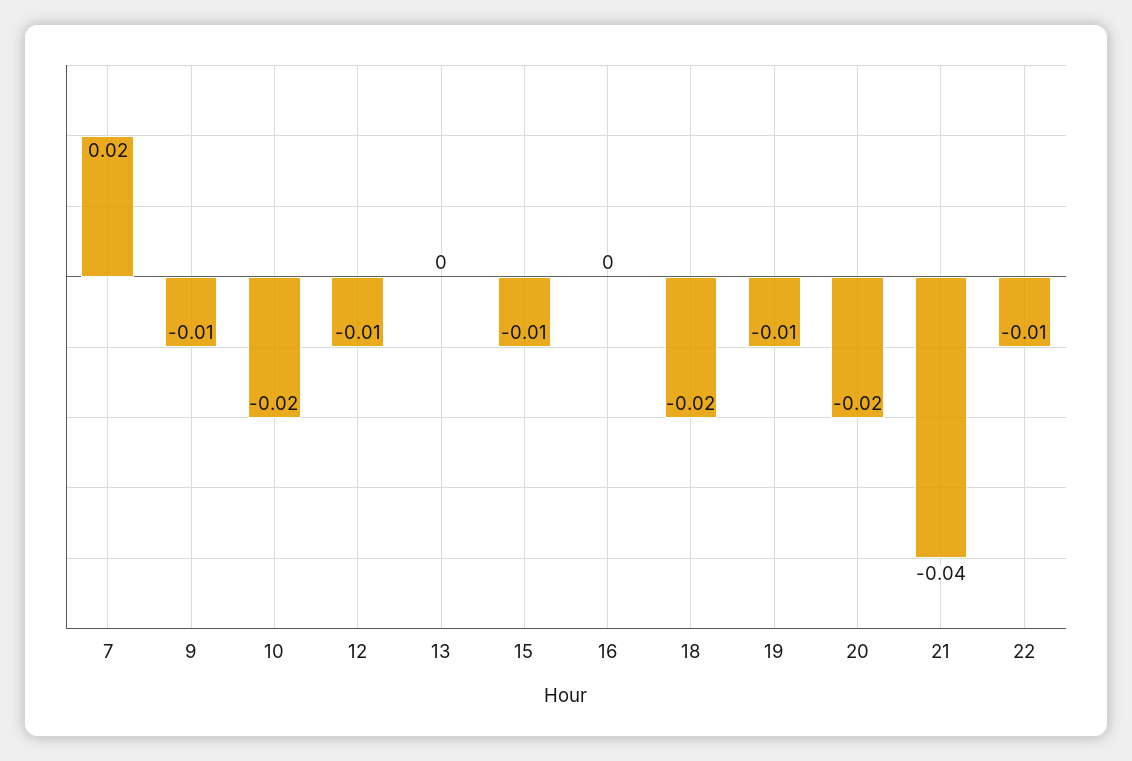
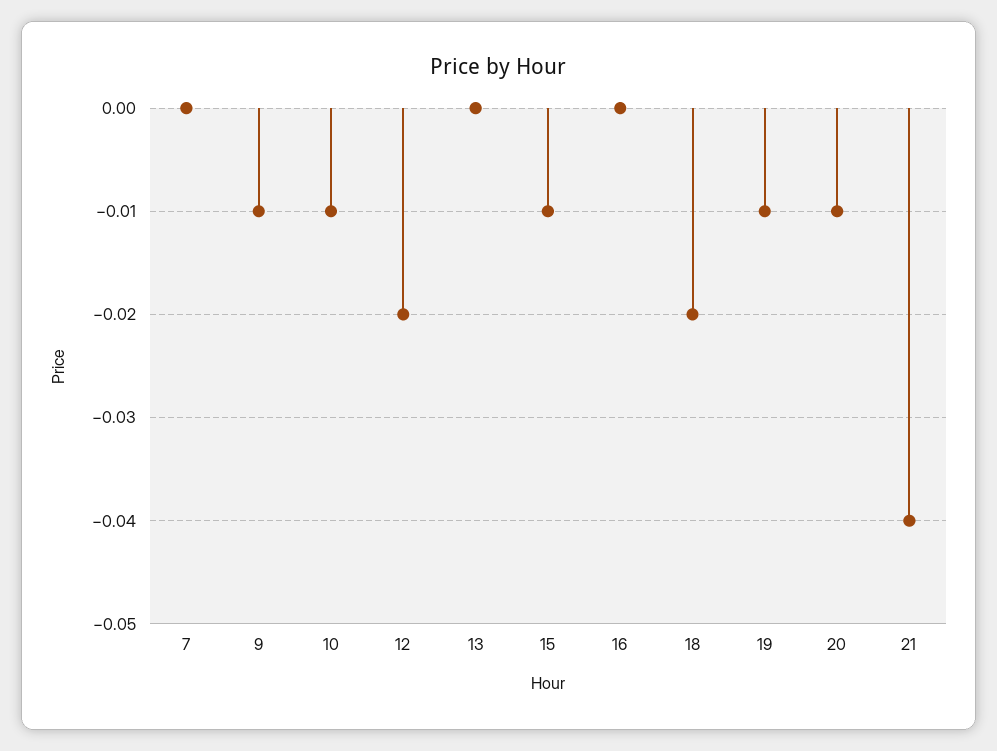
  {
-   "7": 0.02,
+   "7": 0,
    "9": -0.01,
-   "10": -0.02,
+   "10": -0.01,
-   "12": -0.01,
+   "12": -0.02,
    "13": 0,
    "15": -0.01,
    "16": 0,
    "18": -0.02,
    "19": -0.01,
-   "20": -0.02,
+   "20": -0.01,
-   "21": -0.04,
+   "21": -0.04
-   "22": -0.01
  }

